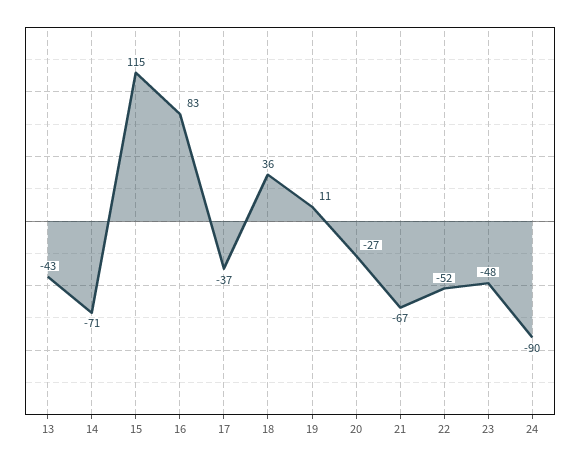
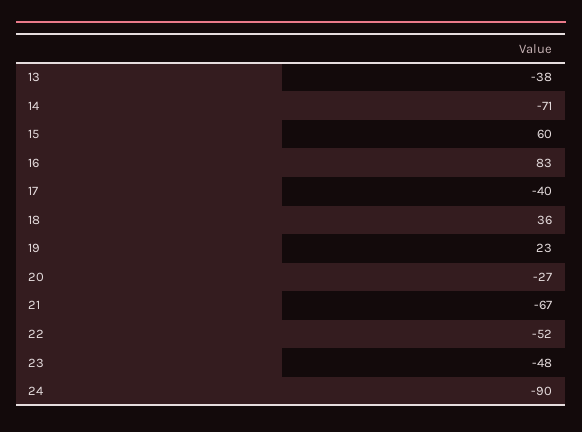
  {
-   "13": -43,
+   "13": -38,
    "14": -71,
-   "15": 115,
+   "15": 60,
    "16": 83,
-   "17": -37,
+   "17": -40,
    "18": 36,
-   "19": 11,
+   "19": 23,
    "20": -27,
    "21": -67,
    "22": -52,
    "23": -48,
    "24": -90
  }

